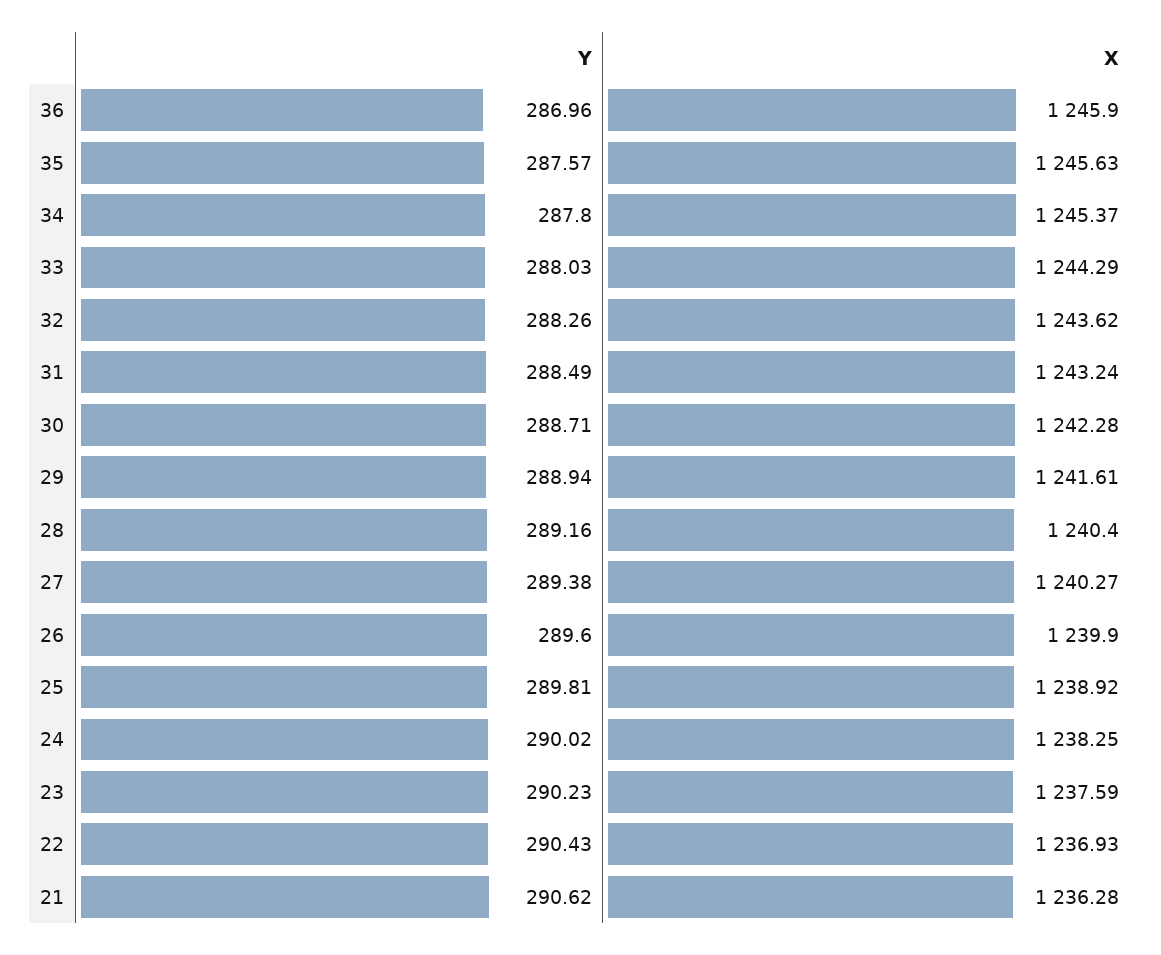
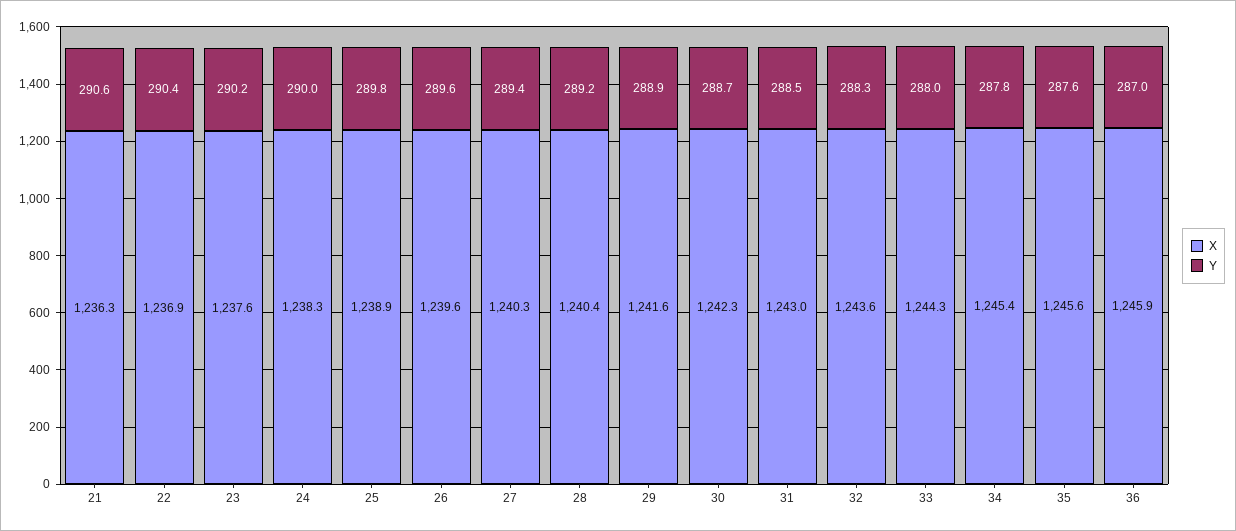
  {
    "Y": {
      "36": 286.96,
      "35": 287.57,
      "34": 287.8,
      "33": 288.03,
      "32": 288.26,
      "31": 288.49,
      "30": 288.71,
      "29": 288.94,
      "28": 289.16,
      "27": 289.38,
      "26": 289.6,
      "25": 289.81,
      "24": 290.02,
      "23": 290.23,
      "22": 290.43,
      "21": 290.62
    },
    "X": {
      "36": 1245.9,
      "35": 1245.63,
      "34": 1245.37,
      "33": 1244.29,
      "32": 1243.62,
-     "31": 1243.24,
+     "31": 1243,
      "30": 1242.28,
      "29": 1241.61,
      "28": 1240.4,
      "27": 1240.27,
-     "26": 1239.9,
+     "26": 1239.6,
      "25": 1238.92,
      "24": 1238.25,
      "23": 1237.59,
      "22": 1236.93,
      "21": 1236.28
    }
  }

